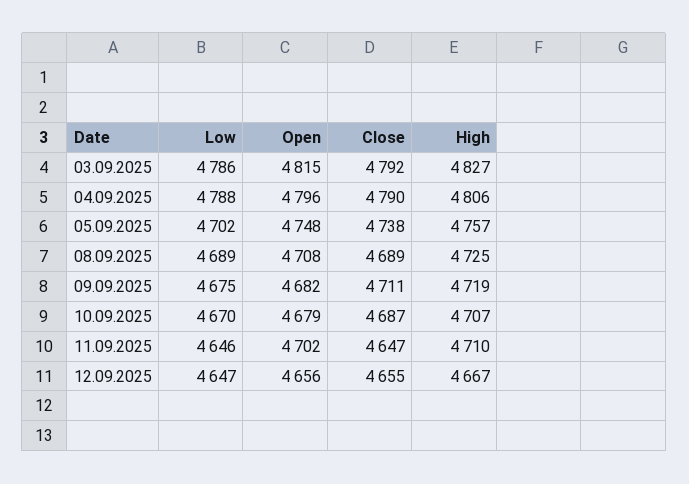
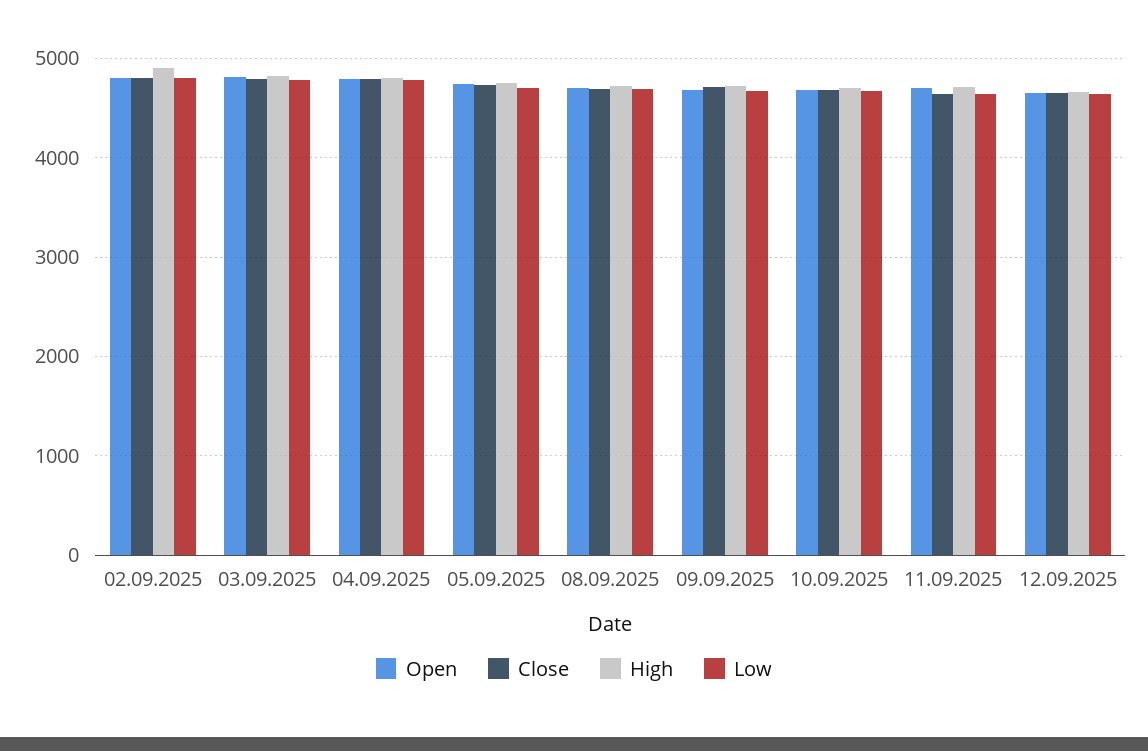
  {
    "Low": {
      "03.09.2025": 4786,
      "04.09.2025": 4788,
      "05.09.2025": 4702,
      "08.09.2025": 4689,
      "09.09.2025": 4675,
      "10.09.2025": 4670,
      "11.09.2025": 4646,
-     "12.09.2025": 4647
+     "12.09.2025": 4647,
+     "02.09.2025": 4800
    },
    "Open": {
      "03.09.2025": 4815,
      "04.09.2025": 4796,
      "05.09.2025": 4748,
      "08.09.2025": 4708,
      "09.09.2025": 4682,
      "10.09.2025": 4679,
      "11.09.2025": 4702,
-     "12.09.2025": 4656
+     "12.09.2025": 4656,
+     "02.09.2025": 4800
    },
    "Close": {
      "03.09.2025": 4792,
      "04.09.2025": 4790,
      "05.09.2025": 4738,
      "08.09.2025": 4689,
      "09.09.2025": 4711,
      "10.09.2025": 4687,
      "11.09.2025": 4647,
-     "12.09.2025": 4655
+     "12.09.2025": 4655,
+     "02.09.2025": 4800
    },
    "High": {
      "03.09.2025": 4827,
      "04.09.2025": 4806,
      "05.09.2025": 4757,
      "08.09.2025": 4725,
      "09.09.2025": 4719,
      "10.09.2025": 4707,
      "11.09.2025": 4710,
-     "12.09.2025": 4667
+     "12.09.2025": 4667,
+     "02.09.2025": 4900
    }
  }

